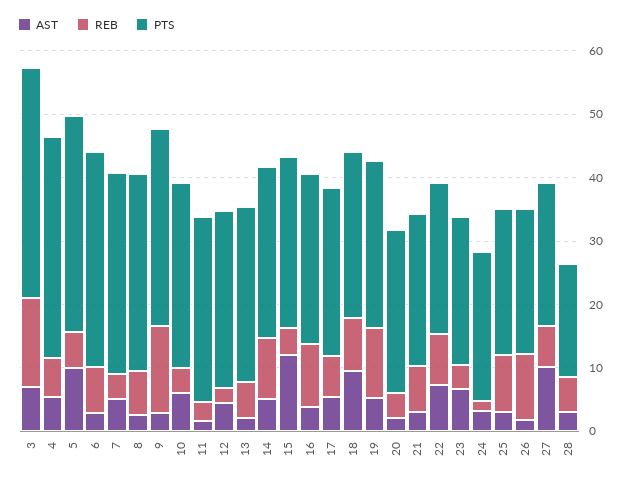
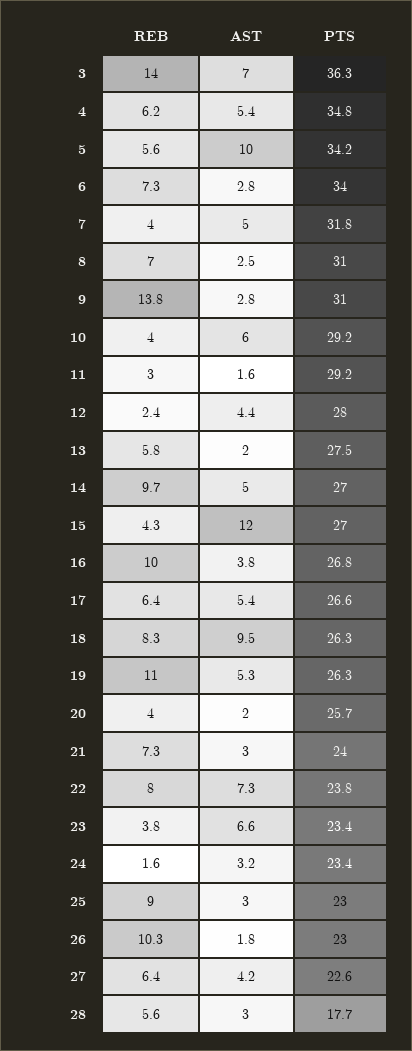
  {
    "AST": {
      "3": 7,
      "4": 5.4,
      "5": 10,
      "6": 2.8,
      "7": 5,
      "8": 2.5,
      "9": 2.8,
      "10": 6,
      "11": 1.6,
      "12": 4.4,
      "13": 2,
      "14": 5,
      "15": 12,
      "16": 3.8,
      "17": 5.4,
      "18": 9.5,
      "19": 5.3,
      "20": 2,
      "21": 3,
      "22": 7.3,
      "23": 6.6,
      "24": 3.2,
      "25": 3,
      "26": 1.8,
-     "27": 10,
+     "27": 4.2,
      "28": 3
    },
    "REB": {
      "3": 14,
      "4": 6.2,
      "5": 5.6,
      "6": 7.3,
      "7": 4,
      "8": 7,
      "9": 13.8,
      "10": 4,
      "11": 3,
      "12": 2.4,
      "13": 5.8,
      "14": 9.7,
      "15": 4.3,
      "16": 10,
      "17": 6.4,
      "18": 8.3,
      "19": 11,
      "20": 4,
      "21": 7.3,
      "22": 8,
      "23": 3.8,
      "24": 1.6,
      "25": 9,
      "26": 10.3,
      "27": 6.4,
      "28": 5.6
    },
    "PTS": {
      "3": 36.3,
      "4": 34.8,
      "5": 34.2,
      "6": 34,
      "7": 31.8,
      "8": 31,
      "9": 31,
      "10": 29.2,
      "11": 29.2,
      "12": 28,
      "13": 27.5,
      "14": 27,
      "15": 27,
      "16": 26.8,
      "17": 26.6,
      "18": 26.3,
      "19": 26.3,
      "20": 25.7,
      "21": 24,
      "22": 23.8,
      "23": 23.4,
      "24": 23.4,
      "25": 23,
      "26": 23,
      "27": 22.6,
      "28": 17.7
    }
  }

